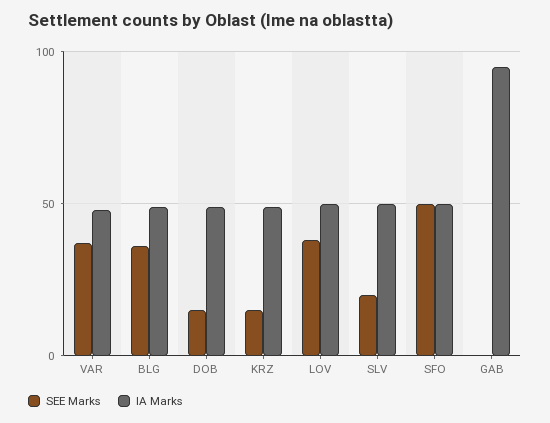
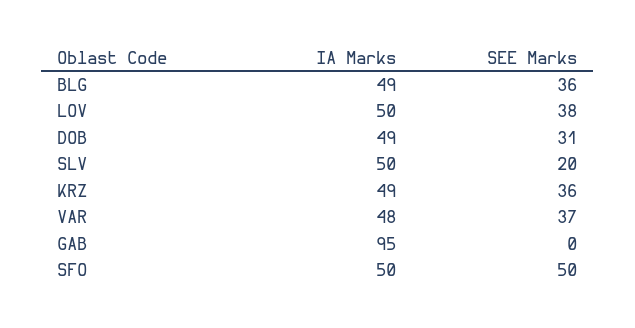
  {
    "SEE Marks": {
      "VAR": 37,
      "BLG": 36,
-     "DOB": 15,
+     "DOB": 31,
-     "KRZ": 15,
+     "KRZ": 36,
      "LOV": 38,
      "SLV": 20,
      "SFO": 50,
      "GAB": 0
    },
    "IA Marks": {
      "VAR": 48,
      "BLG": 49,
      "DOB": 49,
      "KRZ": 49,
      "LOV": 50,
      "SLV": 50,
      "SFO": 50,
      "GAB": 95
    }
  }

